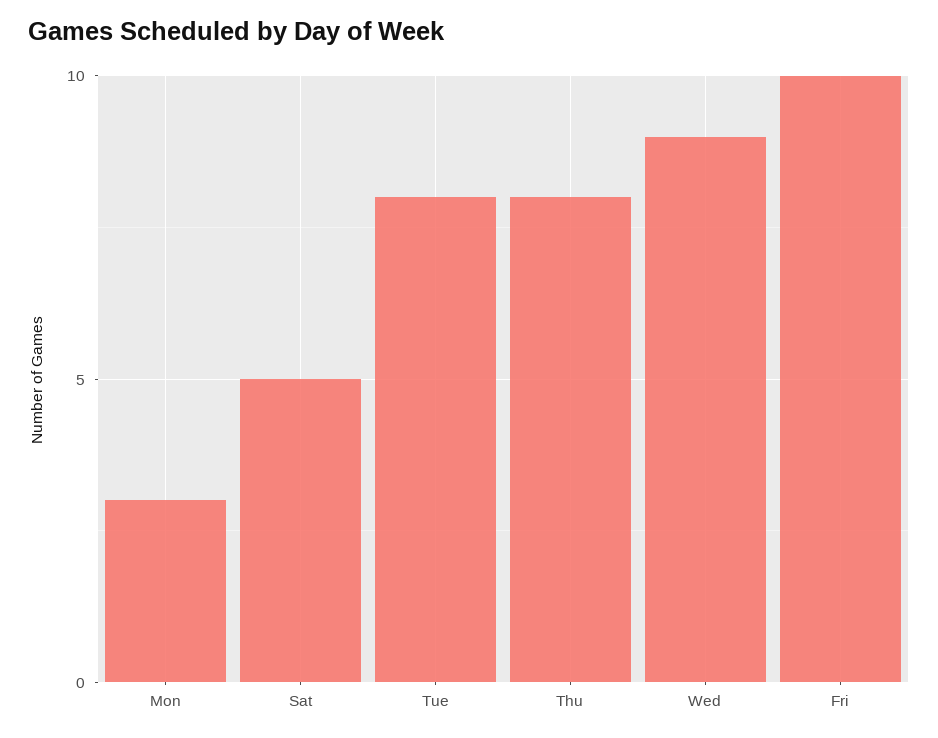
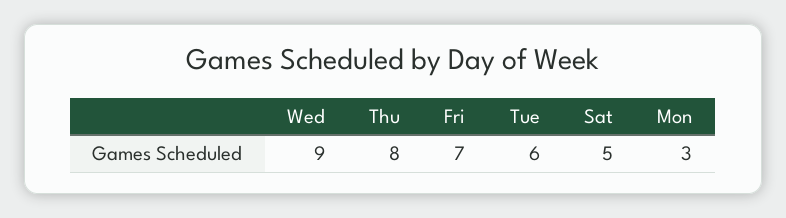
  {
    "Mon": 3,
    "Sat": 5,
-   "Tue": 8,
+   "Tue": 6,
    "Thu": 8,
    "Wed": 9,
-   "Fri": 10
+   "Fri": 7
  }

